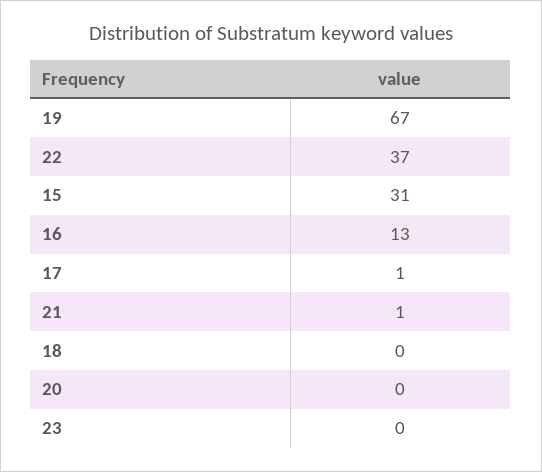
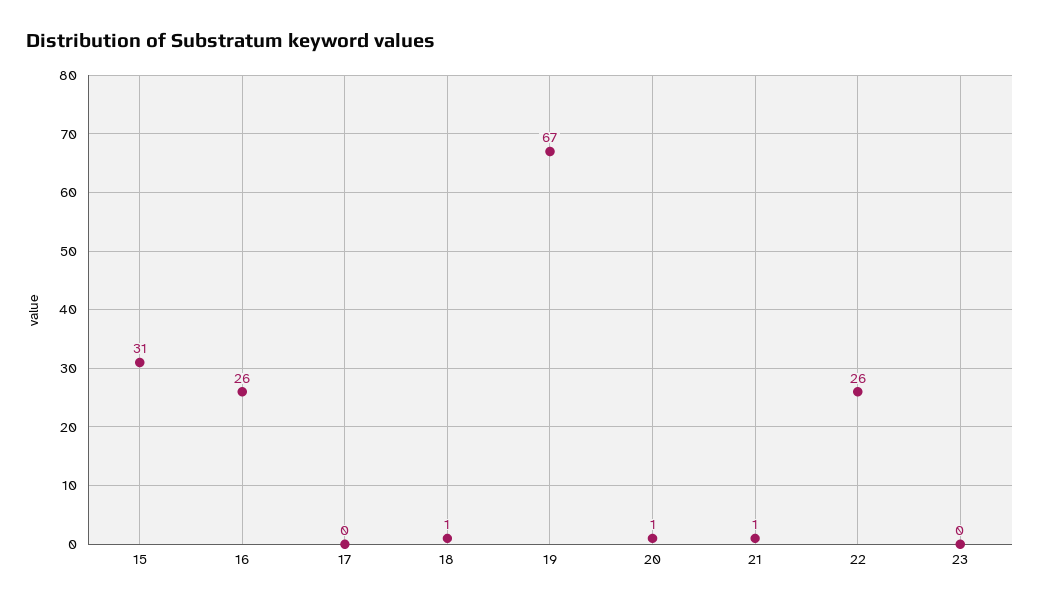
  {
    "19": 67,
-   "22": 37,
+   "22": 26,
    "15": 31,
-   "16": 13,
+   "16": 26,
-   "17": 1,
+   "17": 0,
    "21": 1,
-   "18": 0,
+   "18": 1,
-   "20": 0,
+   "20": 1,
    "23": 0
  }

